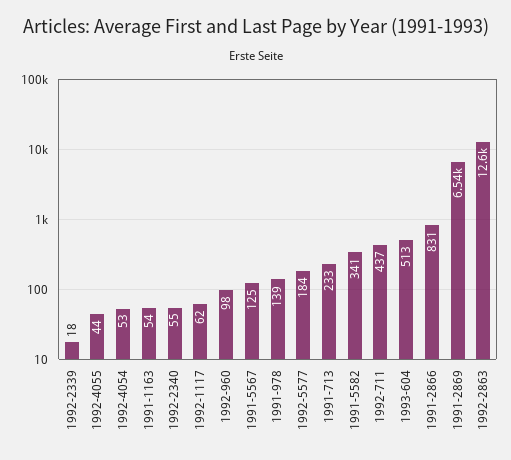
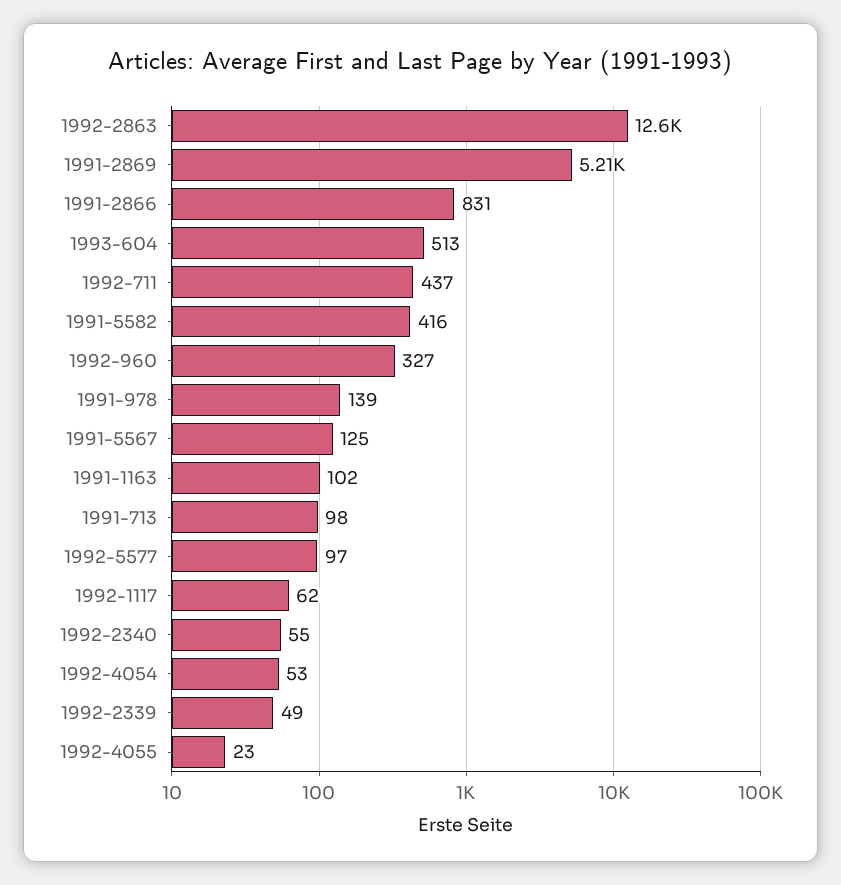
  {
-   "1992-2339": 18,
+   "1992-2339": 49,
-   "1992-4055": 44,
+   "1992-4055": 23,
    "1992-4054": 53,
-   "1991-1163": 54,
+   "1991-1163": 102,
    "1992-2340": 55,
    "1992-1117": 62,
-   "1992-960": 98,
+   "1992-960": 327,
    "1991-5567": 125,
    "1991-978": 139,
-   "1992-5577": 184,
+   "1992-5577": 97,
-   "1991-713": 233,
+   "1991-713": 98,
-   "1991-5582": 341,
+   "1991-5582": 416,
    "1992-711": 437,
    "1993-604": 513,
    "1991-2866": 831,
-   "1991-2869": 6540,
+   "1991-2869": 5210,
    "1992-2863": 12600
  }

